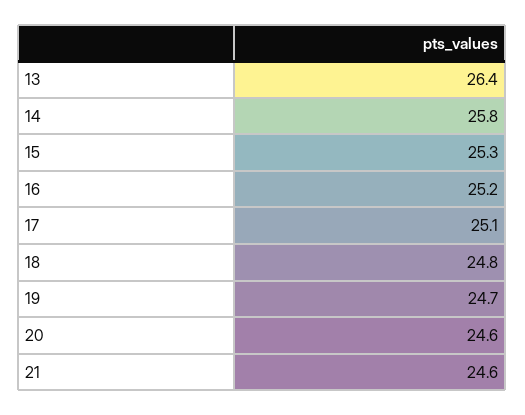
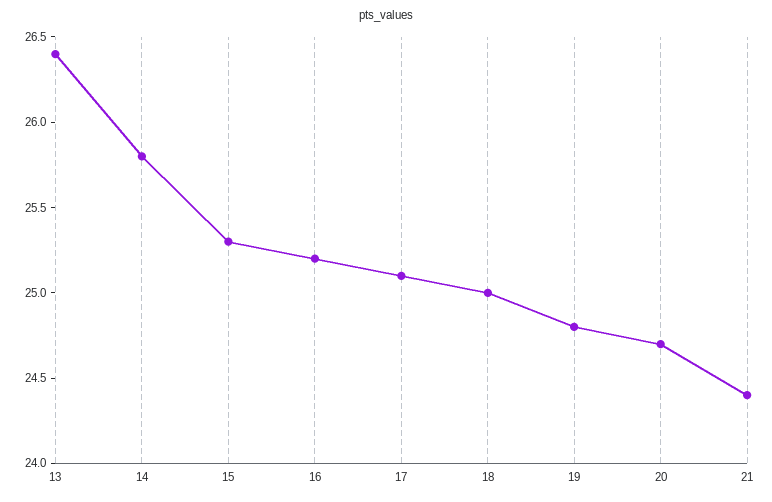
  {
    "13": 26.4,
    "14": 25.8,
    "15": 25.3,
    "16": 25.2,
    "17": 25.1,
-   "18": 24.8,
+   "18": 25,
-   "19": 24.7,
+   "19": 24.8,
-   "20": 24.6,
+   "20": 24.7,
-   "21": 24.6
+   "21": 24.4
  }

